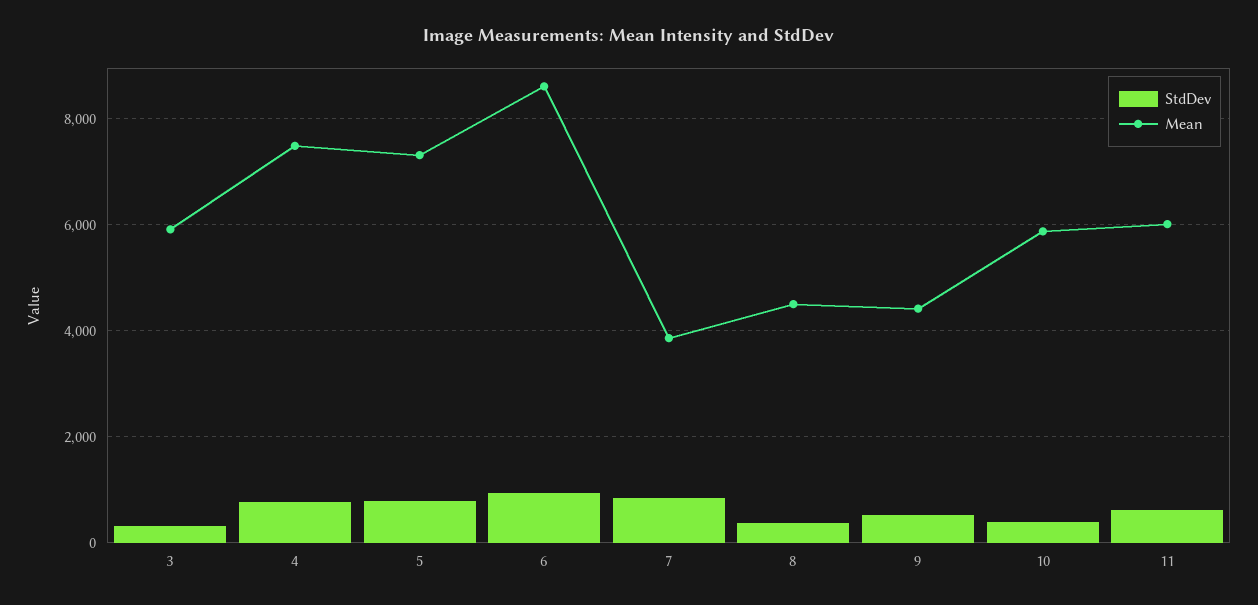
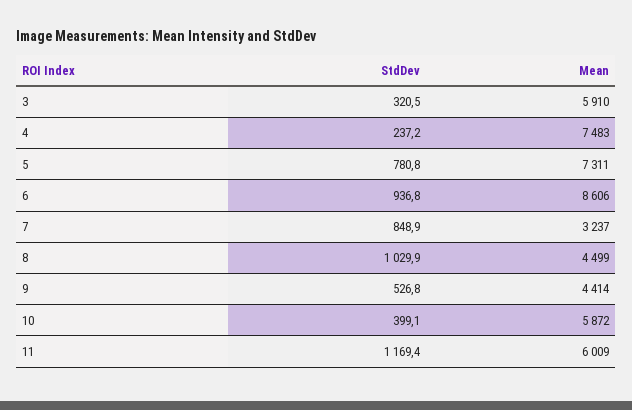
  {
    "StdDev": {
      "3": 320.5,
-     "4": 800,
+     "4": 237.2,
      "5": 780.8,
      "6": 936.8,
      "7": 848.9,
-     "8": 400,
+     "8": 1029.9,
      "9": 526.8,
      "10": 399.1,
-     "11": 600
+     "11": 1169.4
    },
    "Mean": {
      "3": 5910,
      "4": 7483,
      "5": 7311,
      "6": 8606,
-     "7": 3800,
+     "7": 3237,
      "8": 4499,
      "9": 4414,
      "10": 5872,
      "11": 6009
    }
  }

